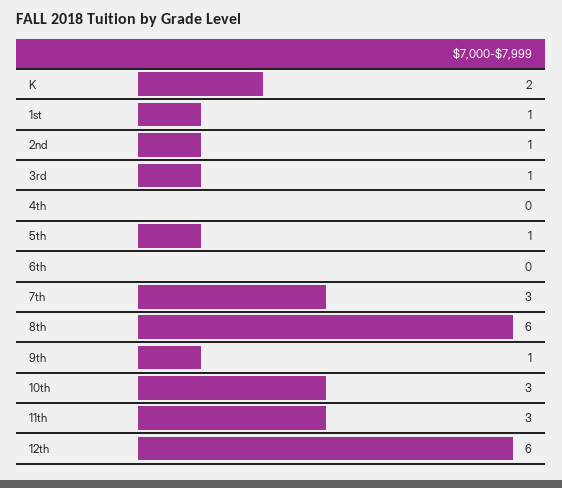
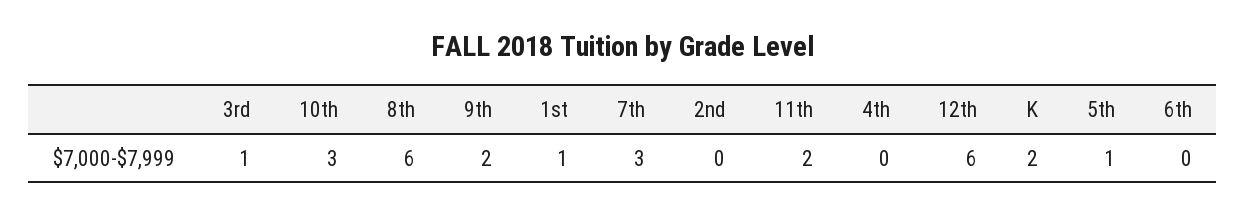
  {
    "K": 2,
    "1st": 1,
-   "2nd": 1,
+   "2nd": 0,
    "3rd": 1,
    "4th": 0,
    "5th": 1,
    "6th": 0,
    "7th": 3,
    "8th": 6,
-   "9th": 1,
+   "9th": 2,
    "10th": 3,
-   "11th": 3,
+   "11th": 2,
    "12th": 6
  }

